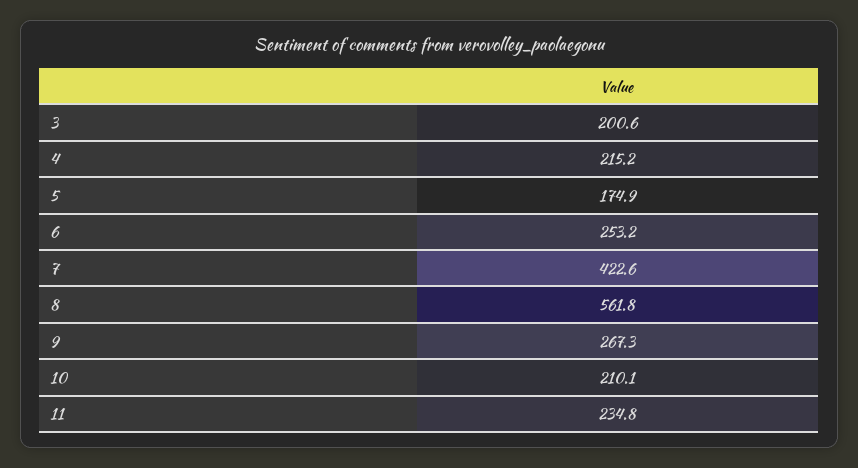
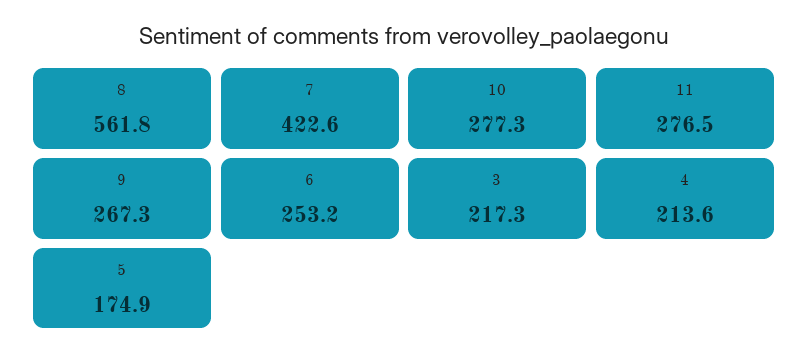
  {
-   "3": 200.6,
+   "3": 217.3,
-   "4": 215.2,
+   "4": 213.6,
    "5": 174.9,
    "6": 253.2,
    "7": 422.6,
    "8": 561.8,
    "9": 267.3,
-   "10": 210.1,
+   "10": 277.3,
-   "11": 234.8
+   "11": 276.5
  }

